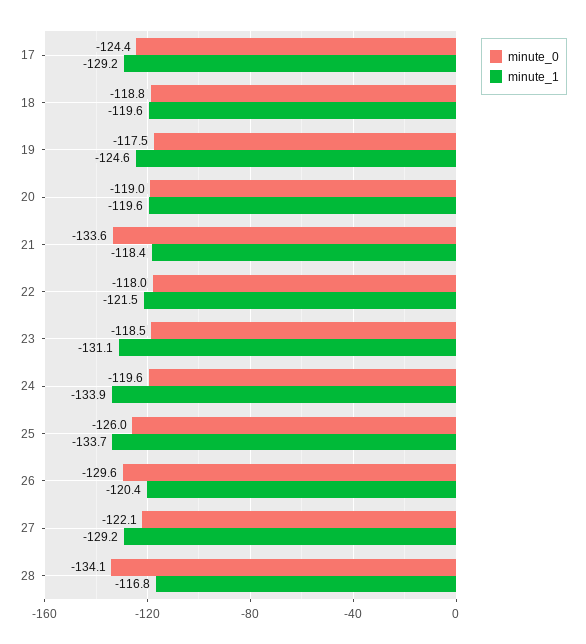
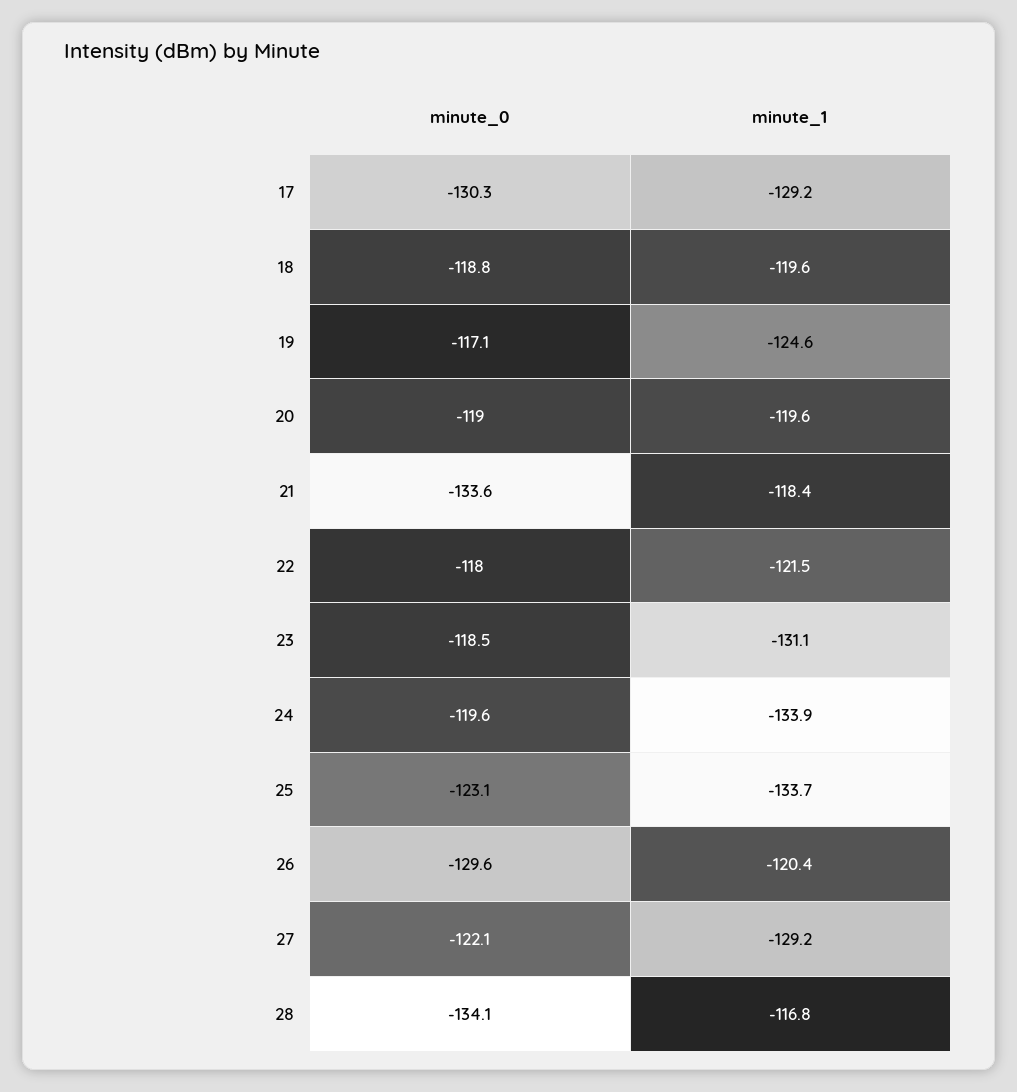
  {
    "minute_0": {
-     "17": -124.4,
+     "17": -130.3,
      "18": -118.8,
-     "19": -117.5,
+     "19": -117.1,
      "20": -119,
      "21": -133.6,
      "22": -118,
      "23": -118.5,
      "24": -119.6,
-     "25": -126,
+     "25": -123.1,
      "26": -129.6,
      "27": -122.1,
      "28": -134.1
    },
    "minute_1": {
      "17": -129.2,
      "18": -119.6,
      "19": -124.6,
      "20": -119.6,
      "21": -118.4,
      "22": -121.5,
      "23": -131.1,
      "24": -133.9,
      "25": -133.7,
      "26": -120.4,
      "27": -129.2,
      "28": -116.8
    }
  }

